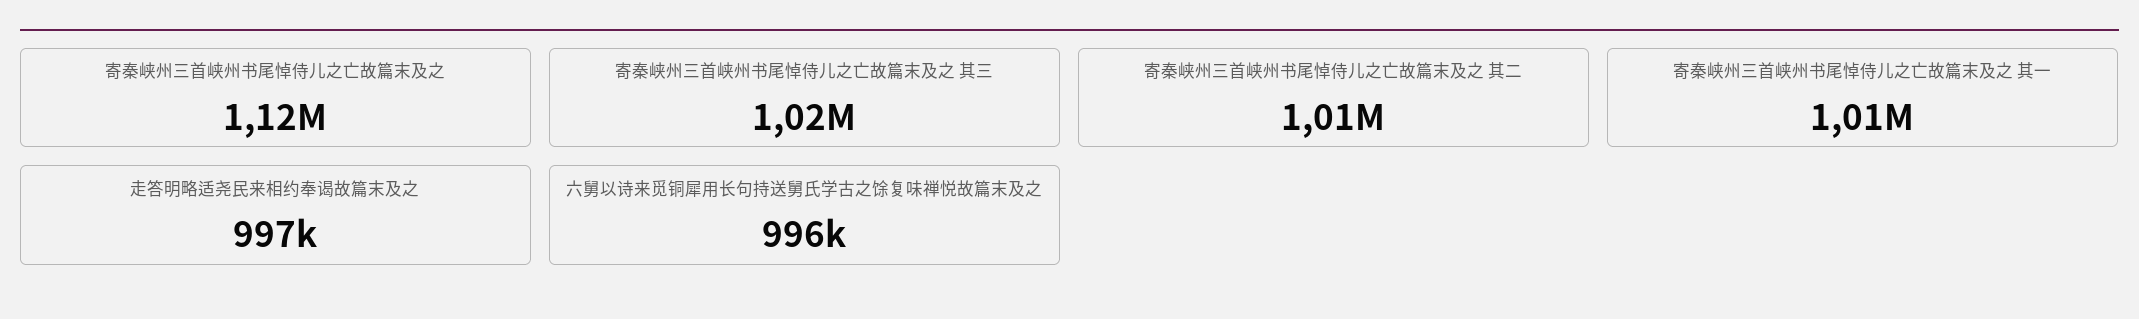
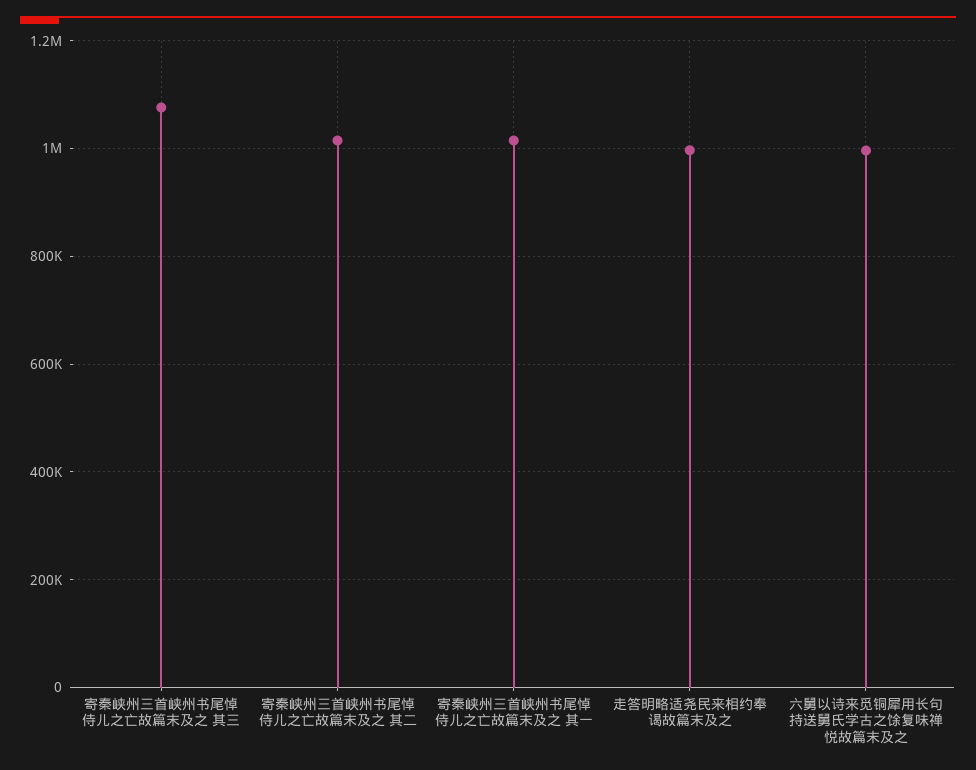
  {
-   "寄秦峡州三首峡州书尾悼侍儿之亡故篇末及之": 1120000,
-   "寄秦峡州三首峡州书尾悼侍儿之亡故篇末及之 其三": 1020000,
+   "寄秦峡州三首峡州书尾悼侍儿之亡故篇末及之 其三": 1080000,
    "寄秦峡州三首峡州书尾悼侍儿之亡故篇末及之 其二": 1010000,
    "寄秦峡州三首峡州书尾悼侍儿之亡故篇末及之 其一": 1010000,
    "走答明略适尧民来相约奉谒故篇末及之": 997000,
    "六舅以诗来觅铜犀用长句持送舅氏学古之馀复味禅悦故篇末及之": 996000
  }

